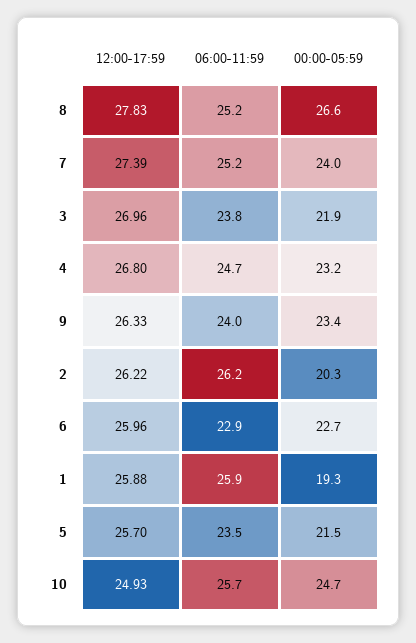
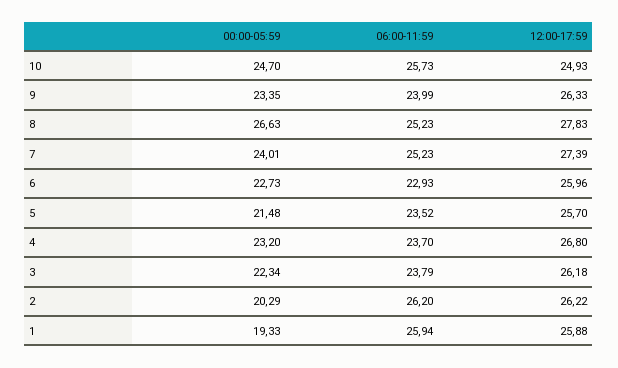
  {
    "12:00-17:59": {
      "8": 27.83,
      "7": 27.39,
-     "3": 26.96,
+     "3": 26.18,
      "4": 26.8,
      "9": 26.33,
      "2": 26.22,
      "6": 25.96,
      "1": 25.88,
      "5": 25.7,
      "10": 24.93
    },
    "06:00-11:59": {
      "8": 25.23,
      "7": 25.23,
      "3": 23.79,
-     "4": 24.7,
+     "4": 23.7,
      "9": 23.99,
      "2": 26.2,
      "6": 22.93,
      "1": 25.94,
      "5": 23.52,
      "10": 25.73
    },
    "00:00-05:59": {
      "8": 26.63,
      "7": 24.01,
-     "3": 21.9,
+     "3": 22.34,
      "4": 23.2,
      "9": 23.35,
      "2": 20.29,
      "6": 22.73,
      "1": 19.33,
      "5": 21.48,
      "10": 24.7
    }
  }

